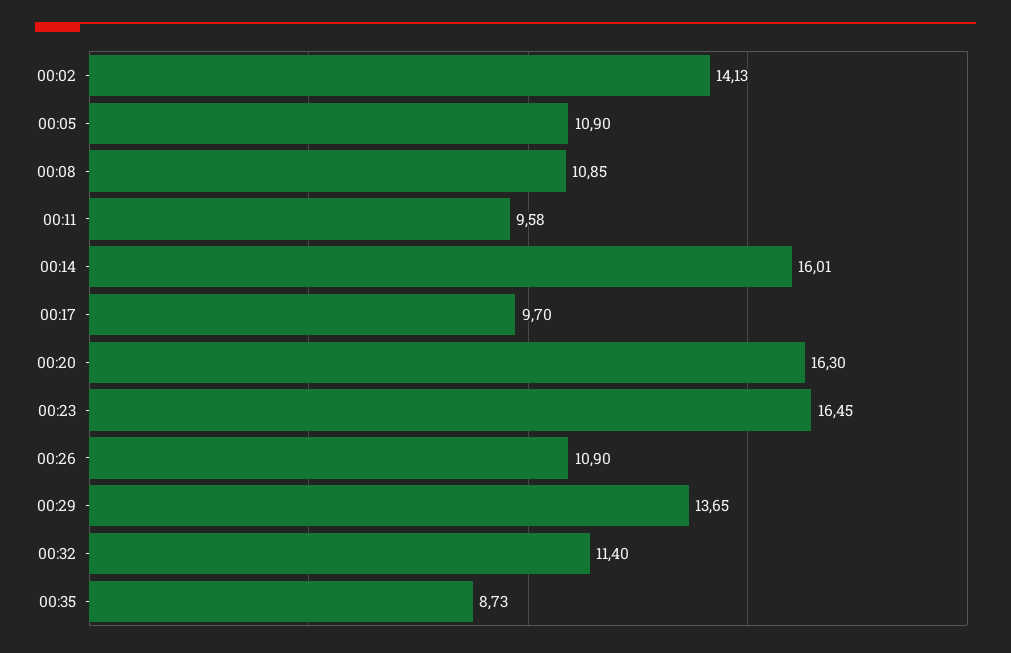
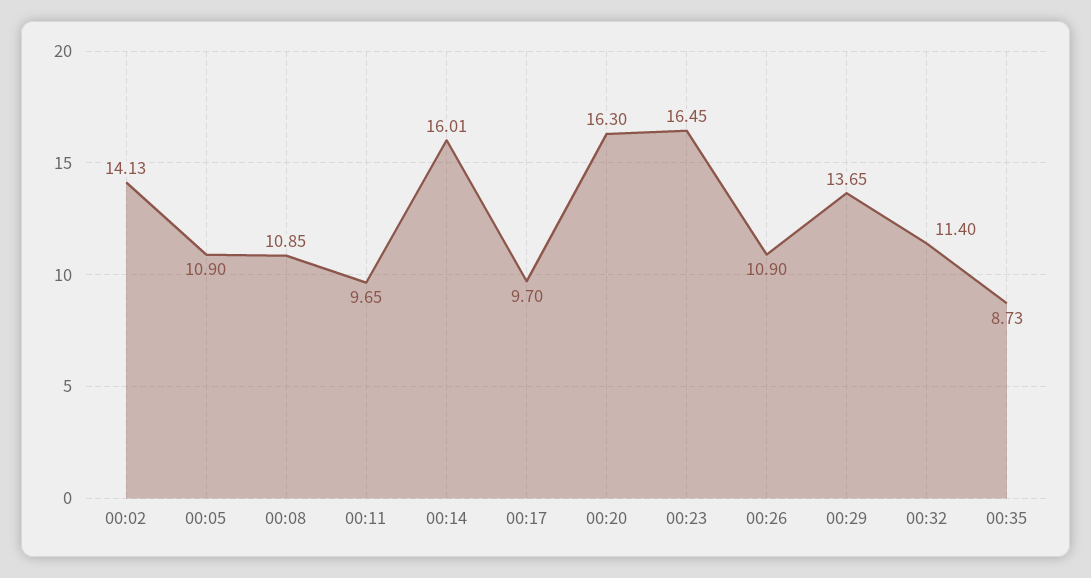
  {
    "00:02": 14.13,
    "00:05": 10.9,
    "00:08": 10.85,
-   "00:11": 9.58,
+   "00:11": 9.65,
    "00:14": 16.01,
    "00:17": 9.7,
    "00:20": 16.3,
    "00:23": 16.45,
    "00:26": 10.9,
    "00:29": 13.65,
    "00:32": 11.4,
    "00:35": 8.73
  }

